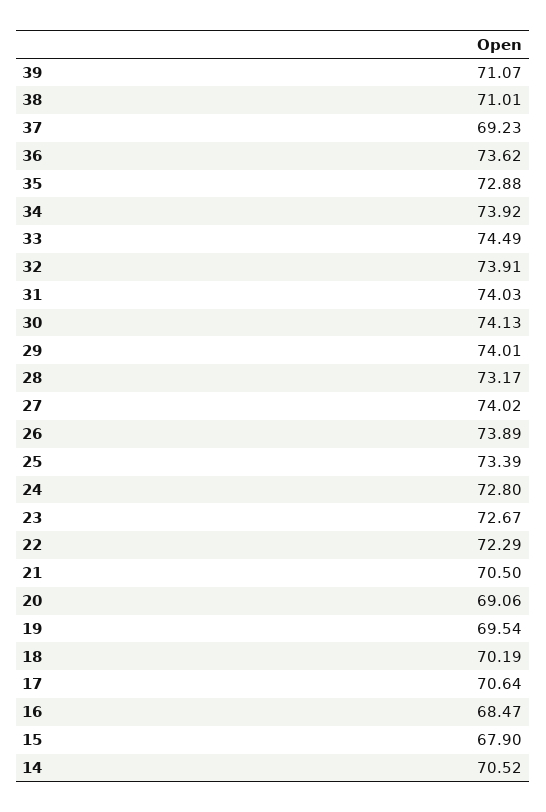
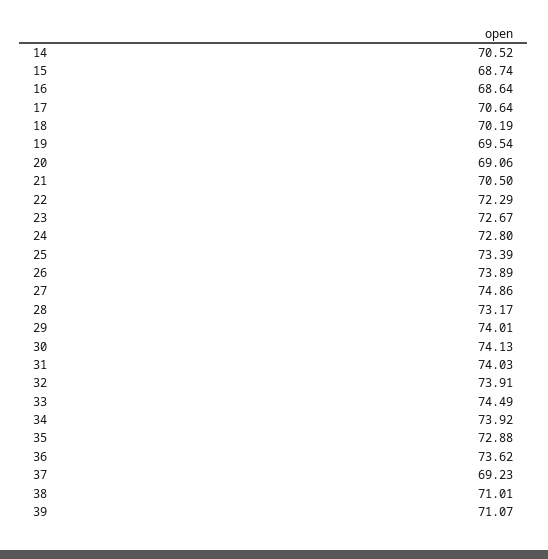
  {
    "39": 71.07,
    "38": 71.01,
    "37": 69.23,
    "36": 73.62,
    "35": 72.88,
    "34": 73.92,
    "33": 74.49,
    "32": 73.91,
    "31": 74.03,
    "30": 74.13,
    "29": 74.01,
    "28": 73.17,
-   "27": 74.02,
+   "27": 74.86,
    "26": 73.89,
    "25": 73.39,
    "24": 72.8,
    "23": 72.67,
    "22": 72.29,
    "21": 70.5,
    "20": 69.06,
    "19": 69.54,
    "18": 70.19,
    "17": 70.64,
-   "16": 68.47,
+   "16": 68.64,
-   "15": 67.9,
+   "15": 68.74,
    "14": 70.52
  }

